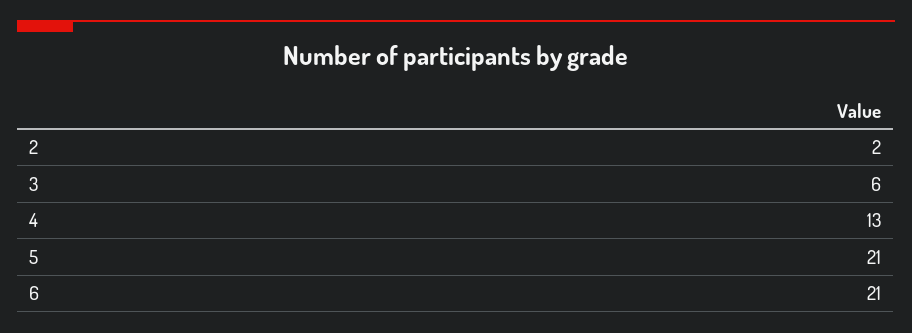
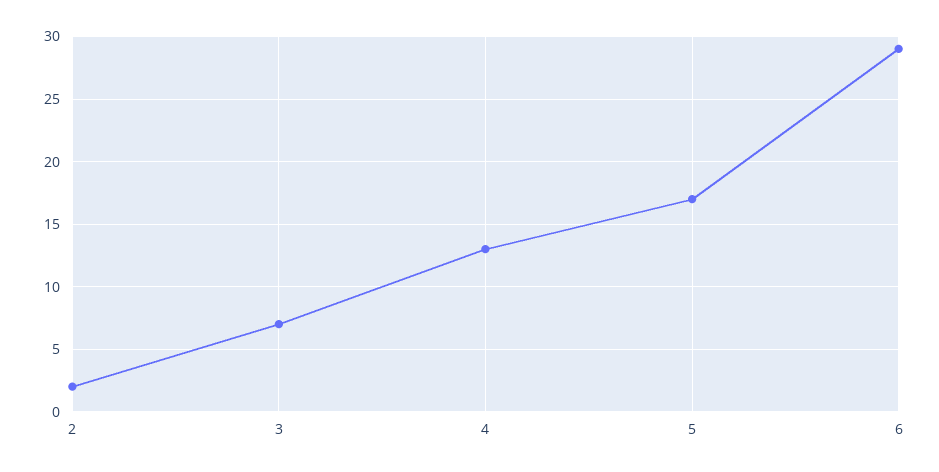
  {
    "2": 2,
-   "3": 6,
+   "3": 7,
    "4": 13,
-   "5": 21,
+   "5": 17,
-   "6": 21
+   "6": 29
  }

